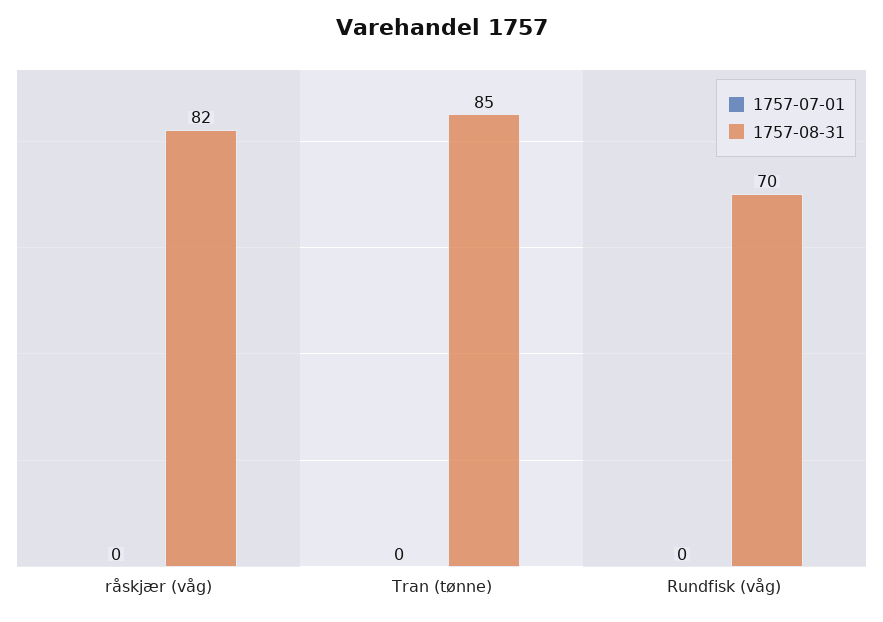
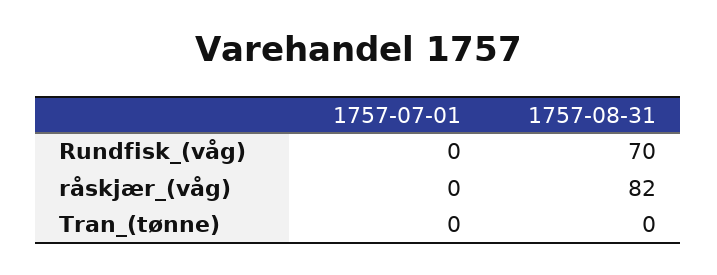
  {
    "1757-07-01": {
      "råskjær (våg)": 0,
      "Tran (tønne)": 0,
      "Rundfisk (våg)": 0
    },
    "1757-08-31": {
      "råskjær (våg)": 82,
-     "Tran (tønne)": 85,
+     "Tran (tønne)": 0,
      "Rundfisk (våg)": 70
    }
  }

